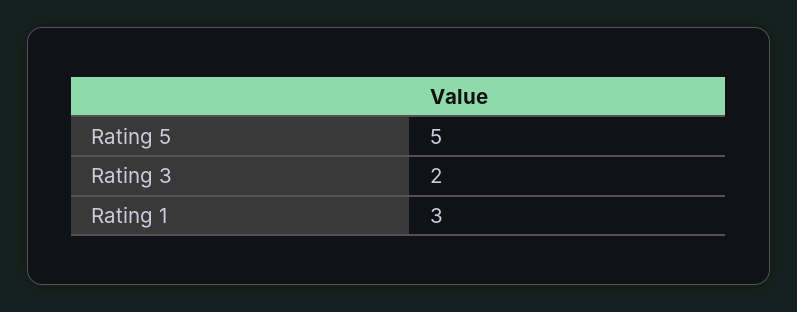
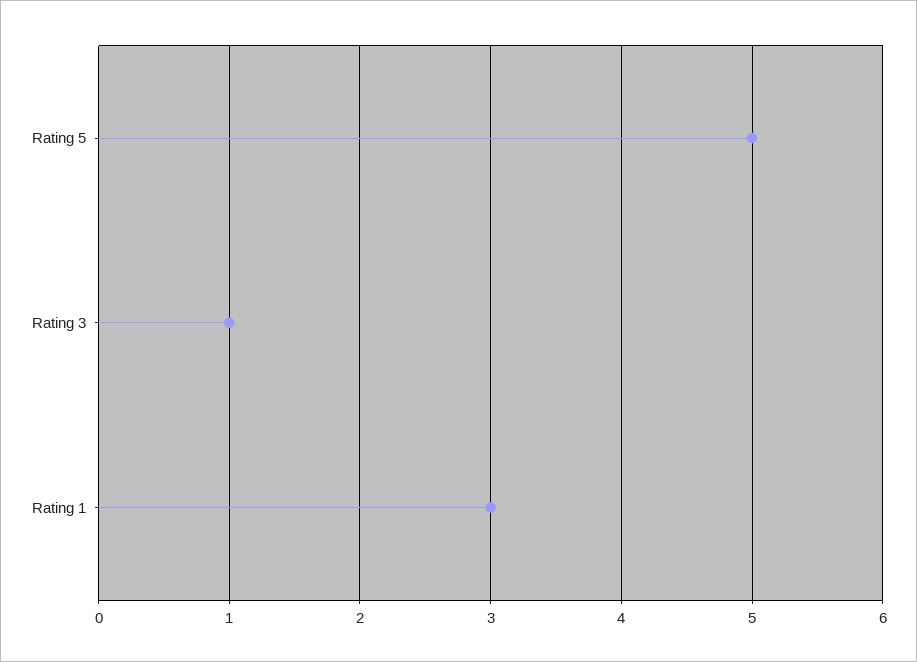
  {
    "Rating 5": 5,
-   "Rating 3": 2,
+   "Rating 3": 1,
    "Rating 1": 3
  }

